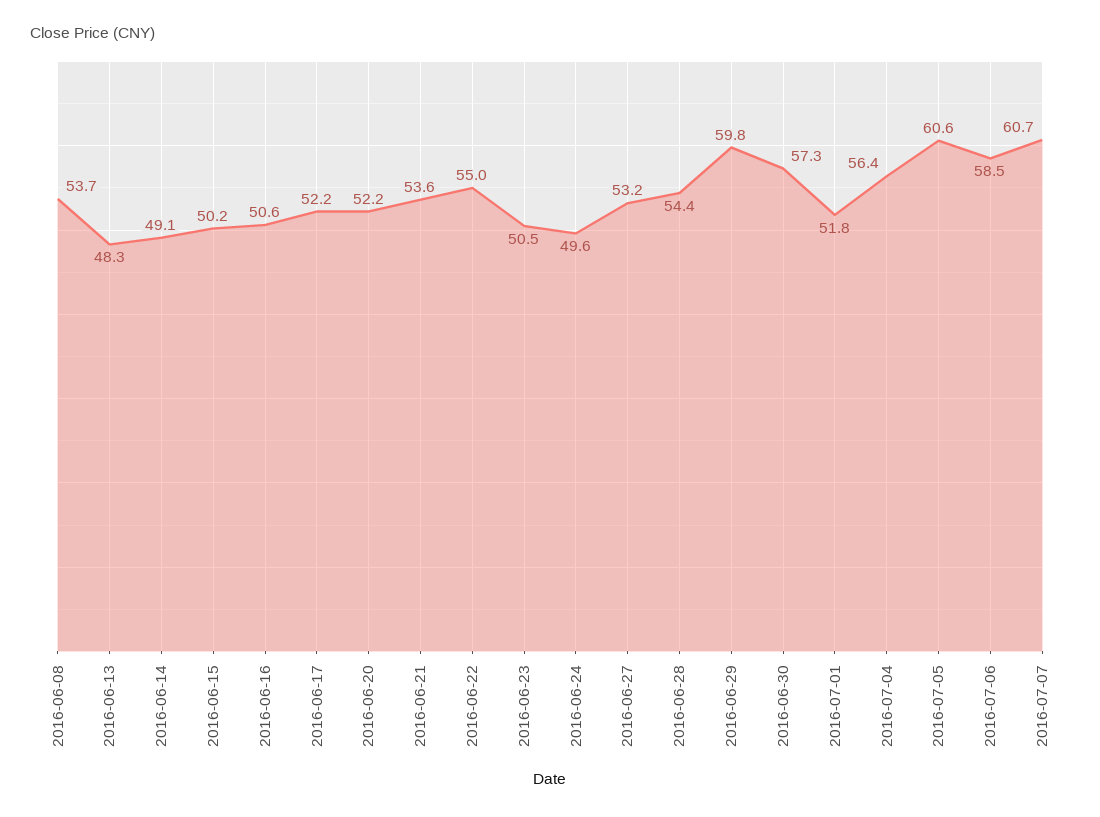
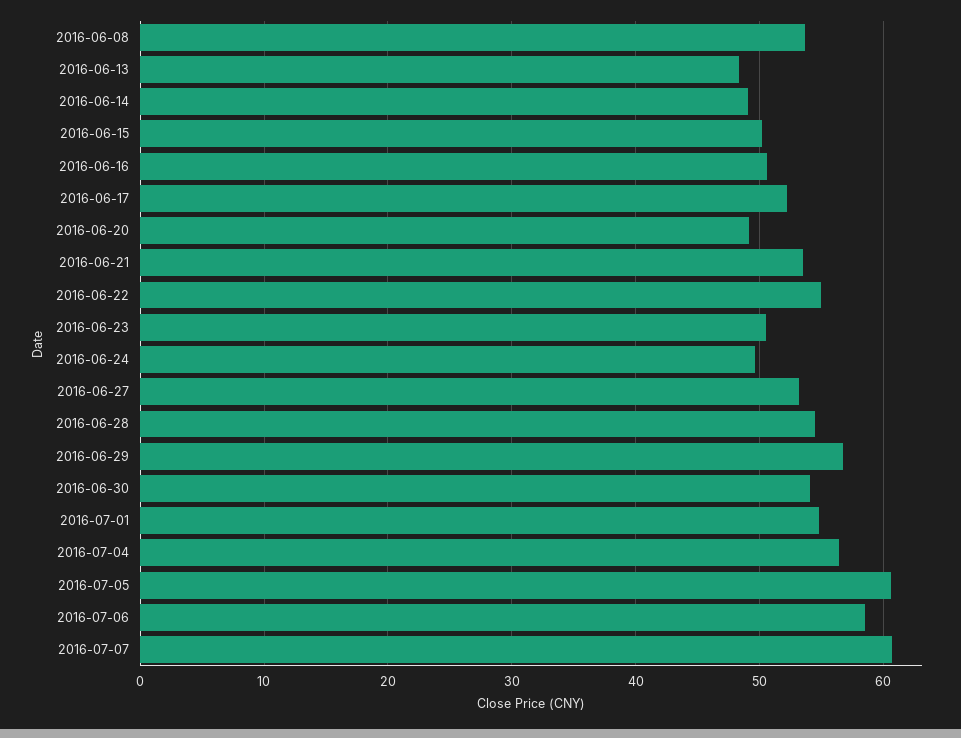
  {
    "2016-06-08": 53.7,
    "2016-06-13": 48.3,
    "2016-06-14": 49.1,
    "2016-06-15": 50.2,
    "2016-06-16": 50.6,
    "2016-06-17": 52.2,
-   "2016-06-20": 52.2,
+   "2016-06-20": 49,
    "2016-06-21": 53.6,
    "2016-06-22": 55,
    "2016-06-23": 50.5,
    "2016-06-24": 49.6,
    "2016-06-27": 53.2,
    "2016-06-28": 54.4,
-   "2016-06-29": 59.8,
+   "2016-06-29": 57,
-   "2016-06-30": 57.3,
+   "2016-06-30": 54,
-   "2016-07-01": 51.8,
+   "2016-07-01": 55,
    "2016-07-04": 56.4,
    "2016-07-05": 60.6,
    "2016-07-06": 58.5,
    "2016-07-07": 60.7
  }

